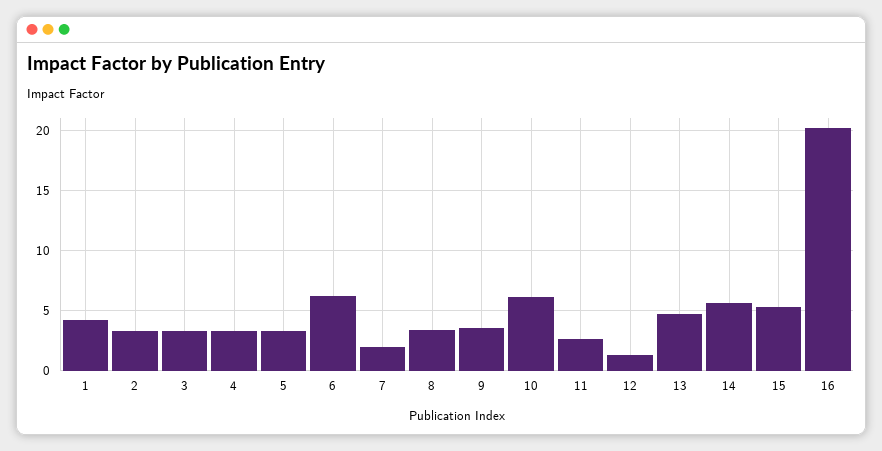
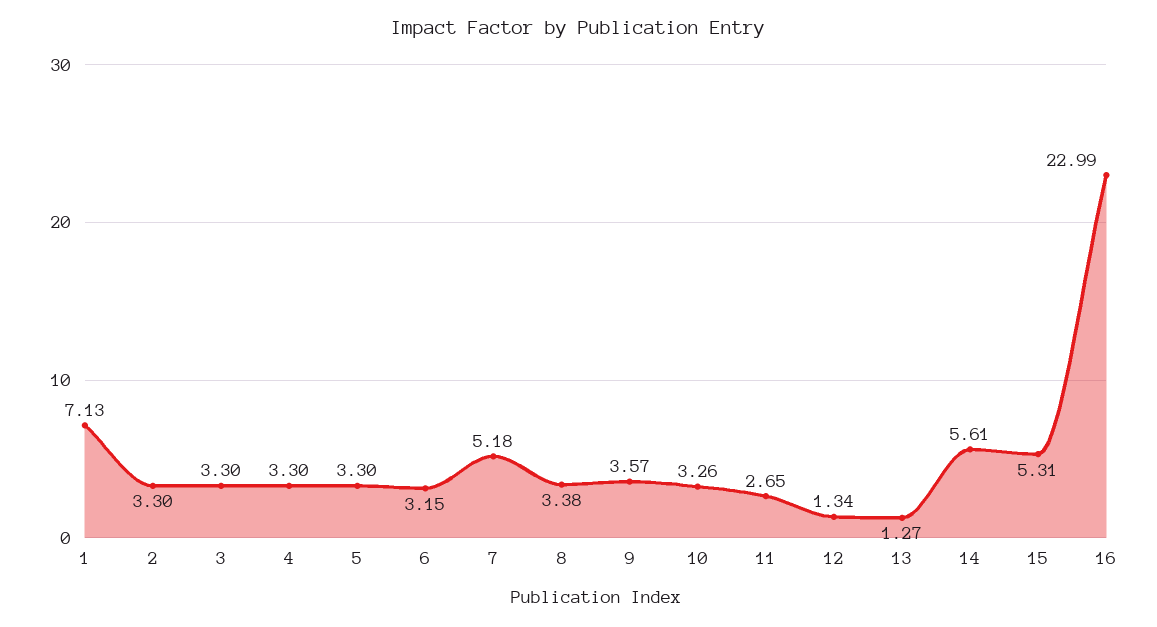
  {
-   "1": 4,
+   "1": 7.13,
    "2": 3.3,
    "3": 3.3,
    "4": 3.3,
    "5": 3.3,
-   "6": 6,
+   "6": 3.15,
-   "7": 2,
+   "7": 5.18,
    "8": 3.38,
    "9": 3.57,
-   "10": 6,
+   "10": 3.26,
    "11": 2.65,
    "12": 1.34,
-   "13": 5,
+   "13": 1.27,
    "14": 5.61,
    "15": 5.31,
-   "16": 20
+   "16": 22.99
  }

